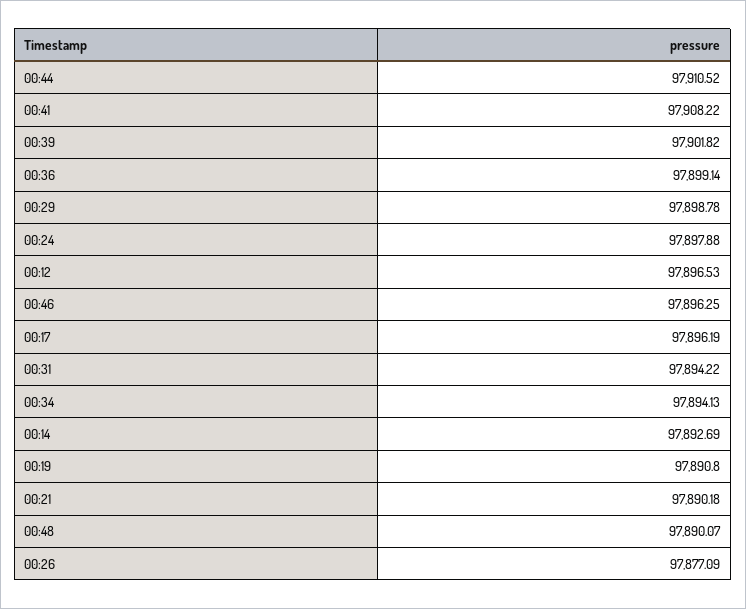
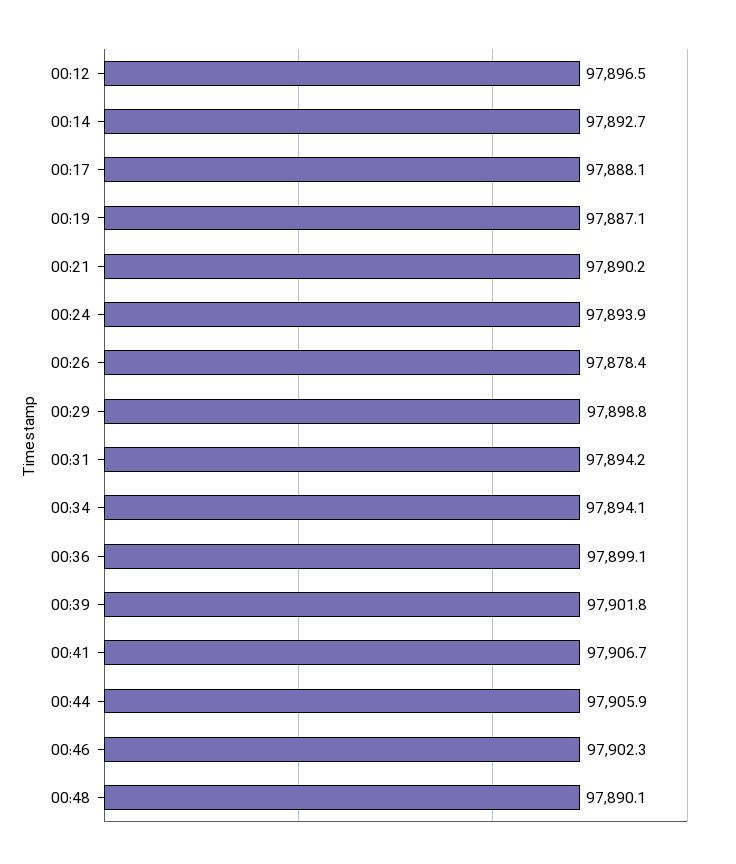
  {
-   "00:44": 97910.52,
+   "00:44": 97905.9,
-   "00:41": 97908.22,
+   "00:41": 97906.7,
    "00:39": 97901.82,
    "00:36": 97899.14,
    "00:29": 97898.78,
-   "00:24": 97897.88,
+   "00:24": 97893.9,
    "00:12": 97896.53,
-   "00:46": 97896.25,
+   "00:46": 97902.3,
-   "00:17": 97896.19,
+   "00:17": 97888.1,
    "00:31": 97894.22,
    "00:34": 97894.13,
    "00:14": 97892.69,
-   "00:19": 97890.8,
+   "00:19": 97887.1,
    "00:21": 97890.18,
    "00:48": 97890.07,
-   "00:26": 97877.09
+   "00:26": 97878.4
  }

